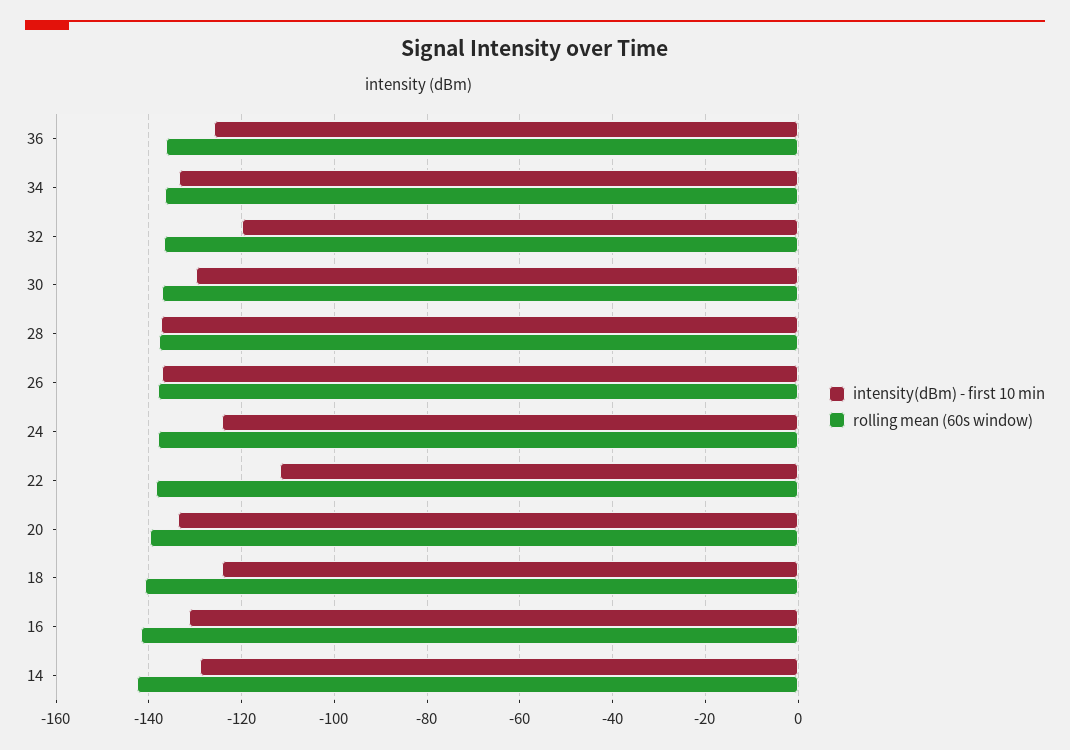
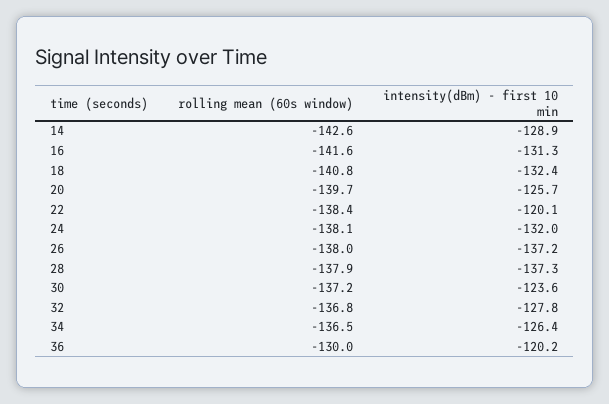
  {
    "intensity(dBm) - first 10 min": {
-     "36": -126,
+     "36": -120.2,
-     "34": -134,
+     "34": -126.4,
-     "32": -120,
+     "32": -127.8,
-     "30": -130,
+     "30": -123.6,
      "28": -137.3,
      "26": -137.2,
-     "24": -124,
+     "24": -132,
-     "22": -112,
+     "22": -120.1,
-     "20": -134,
+     "20": -125.7,
-     "18": -124,
+     "18": -132.4,
      "16": -131.3,
      "14": -128.9
    },
    "rolling mean (60s window)": {
-     "36": -136,
+     "36": -130,
      "34": -136.5,
      "32": -136.8,
      "30": -137.2,
      "28": -137.9,
      "26": -138,
      "24": -138.1,
      "22": -138.4,
      "20": -139.7,
      "18": -140.8,
      "16": -141.6,
      "14": -142.6
    }
  }

